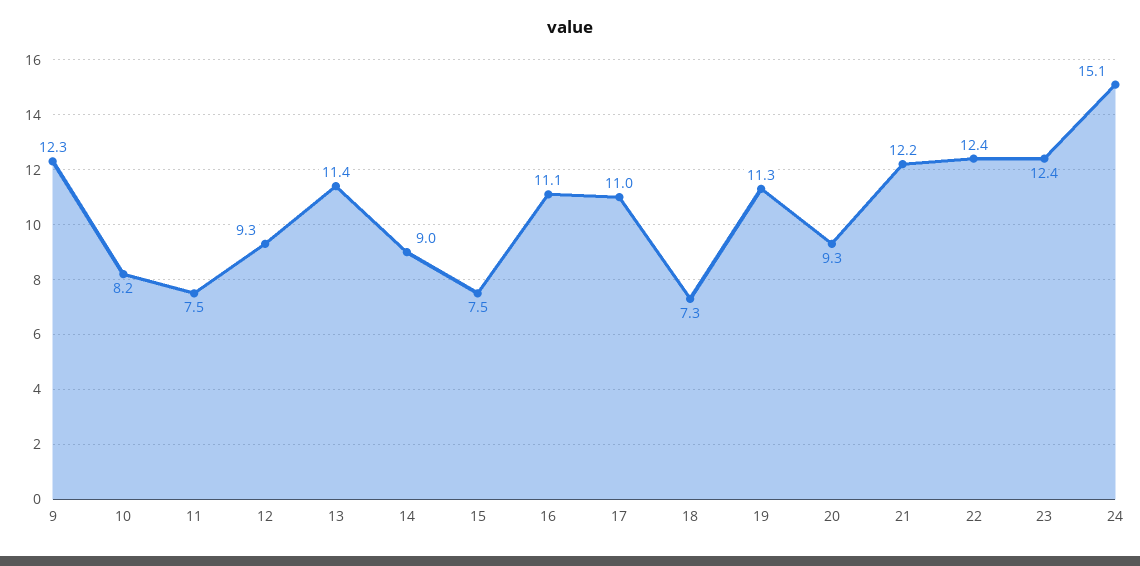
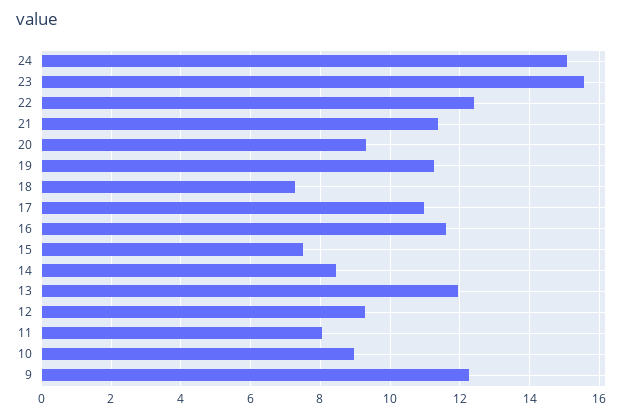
  {
    "9": 12.3,
-   "10": 8.2,
+   "10": 9,
-   "11": 7.5,
+   "11": 8,
    "12": 9.3,
-   "13": 11.4,
+   "13": 12,
-   "14": 9,
+   "14": 8.4,
    "15": 7.5,
-   "16": 11.1,
+   "16": 11.6,
    "17": 11,
    "18": 7.3,
    "19": 11.3,
    "20": 9.3,
-   "21": 12.2,
+   "21": 11.4,
    "22": 12.4,
-   "23": 12.4,
+   "23": 15.6,
    "24": 15.1
  }

